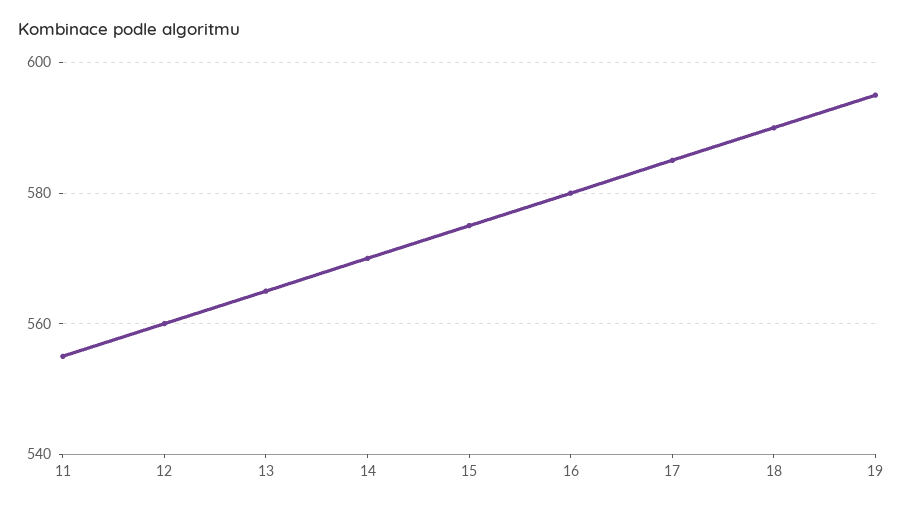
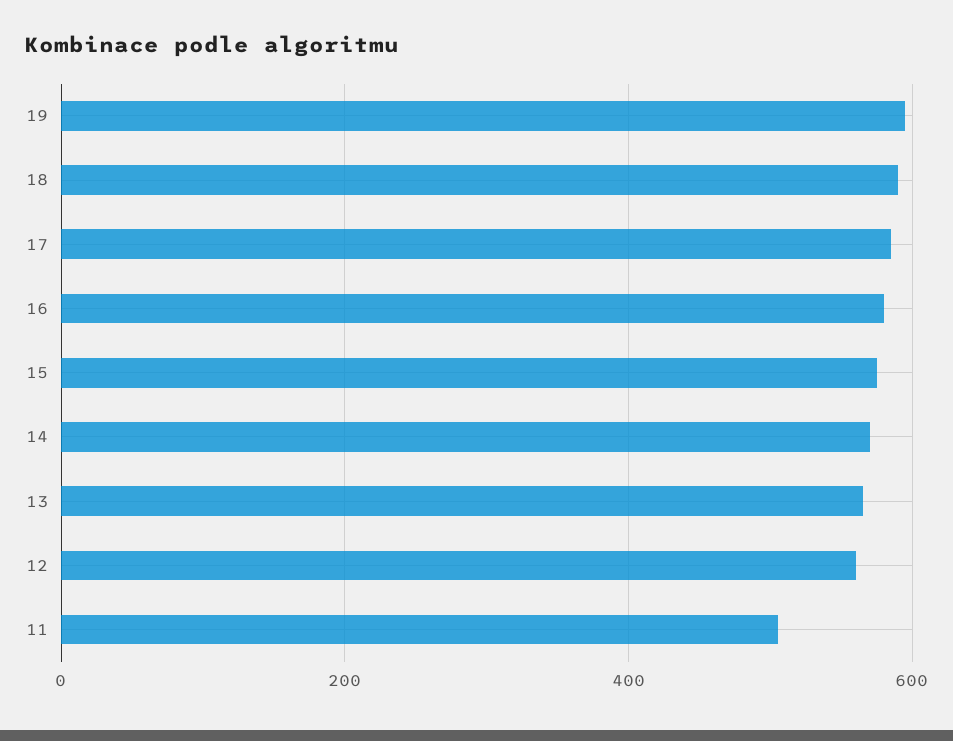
  {
-   "11": 555,
+   "11": 500,
    "12": 560,
    "13": 565,
    "14": 570,
    "15": 575,
    "16": 580,
    "17": 585,
    "18": 590,
    "19": 595
  }

